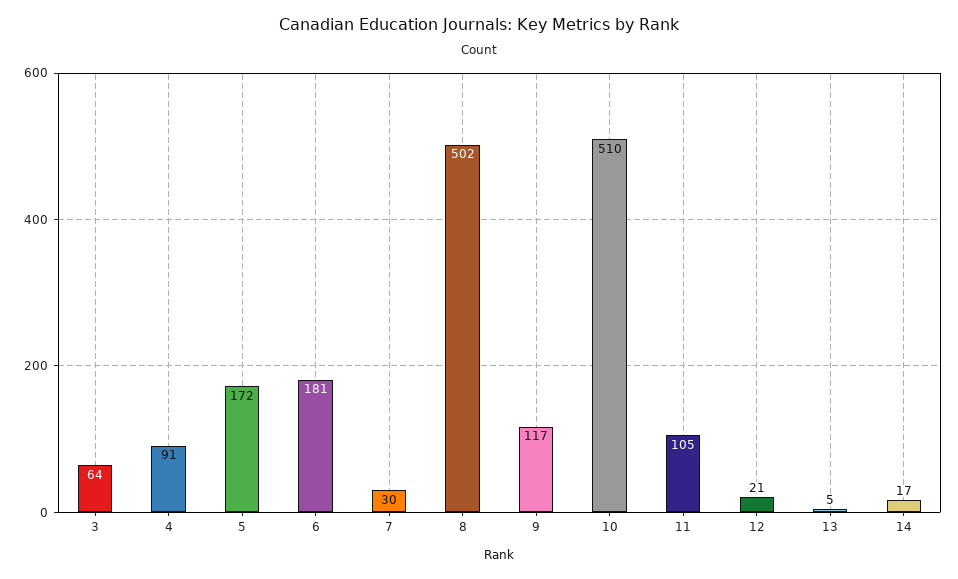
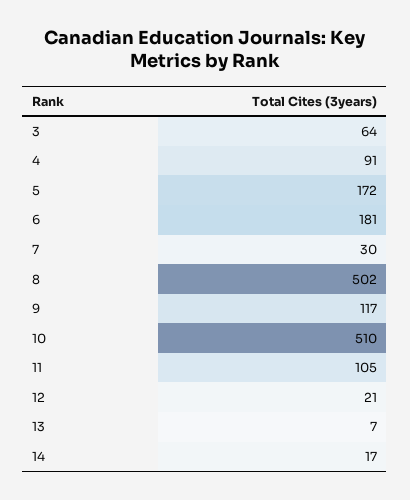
  {
    "3": 64,
    "4": 91,
    "5": 172,
    "6": 181,
    "7": 30,
    "8": 502,
    "9": 117,
    "10": 510,
    "11": 105,
    "12": 21,
-   "13": 5,
+   "13": 7,
    "14": 17
  }

